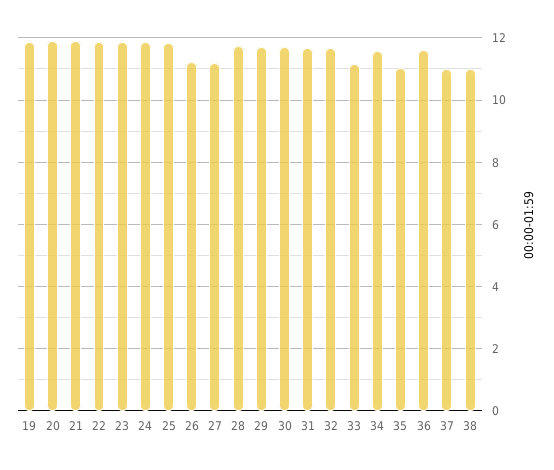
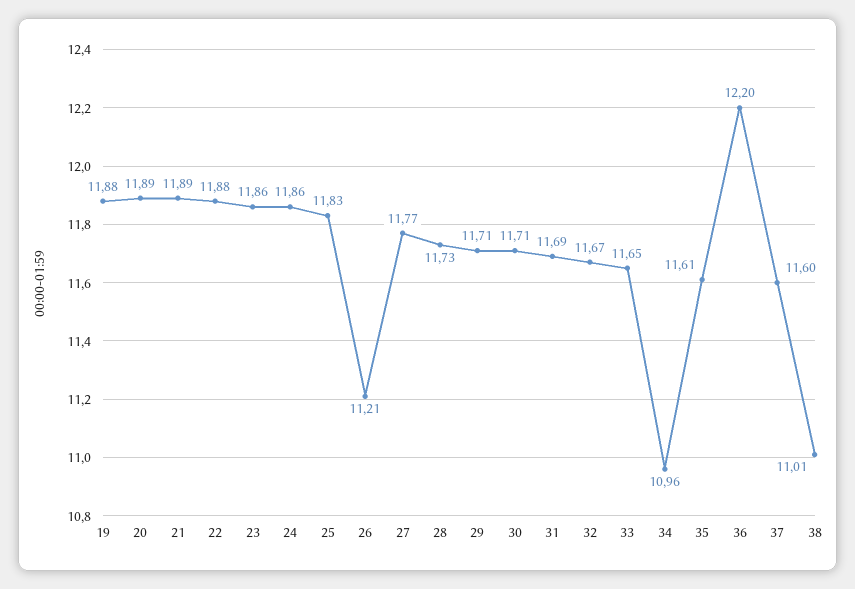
  {
    "19": 11.88,
    "20": 11.89,
    "21": 11.89,
    "22": 11.88,
    "23": 11.86,
    "24": 11.86,
    "25": 11.83,
    "26": 11.21,
-   "27": 11.2,
+   "27": 11.77,
    "28": 11.73,
    "29": 11.71,
    "30": 11.71,
    "31": 11.69,
    "32": 11.67,
-   "33": 11.2,
+   "33": 11.65,
-   "34": 11.6,
+   "34": 10.96,
-   "35": 11,
+   "35": 11.61,
-   "36": 11.6,
+   "36": 12.2,
-   "37": 11,
+   "37": 11.6,
    "38": 11.01
  }

